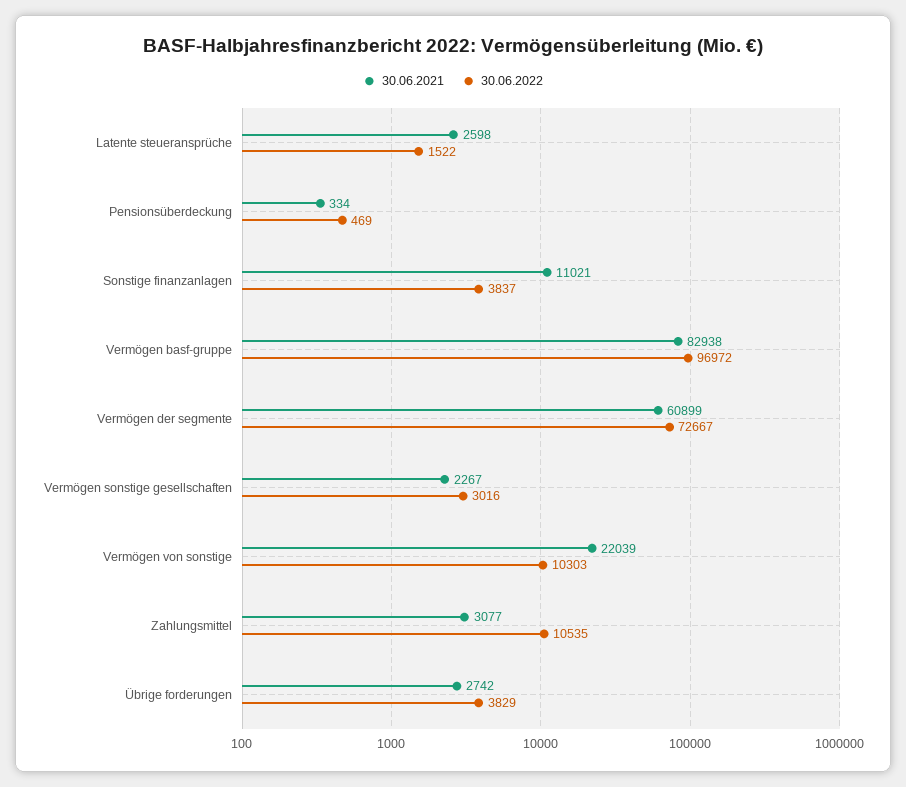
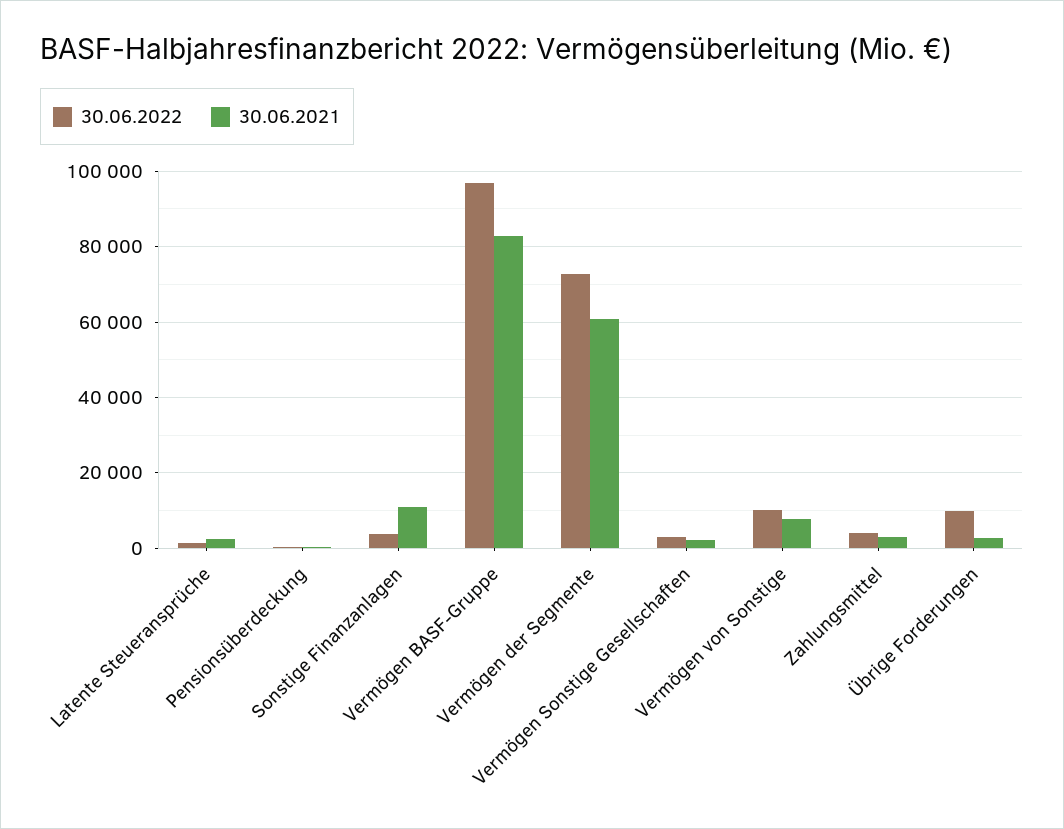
  {
    "30.06.2021": {
      "Latente steueransprüche": 2598,
      "Pensionsüberdeckung": 334,
      "Sonstige finanzanlagen": 11021,
      "Vermögen basf-gruppe": 82938,
      "Vermögen der segmente": 60899,
      "Vermögen sonstige gesellschaften": 2267,
-     "Vermögen von sonstige": 22039,
+     "Vermögen von sonstige": 8000,
      "Zahlungsmittel": 3077,
      "Übrige forderungen": 2742
    },
    "30.06.2022": {
      "Latente steueransprüche": 1522,
      "Pensionsüberdeckung": 469,
      "Sonstige finanzanlagen": 3837,
      "Vermögen basf-gruppe": 96972,
      "Vermögen der segmente": 72667,
      "Vermögen sonstige gesellschaften": 3016,
      "Vermögen von sonstige": 10303,
-     "Zahlungsmittel": 10535,
+     "Zahlungsmittel": 4000,
-     "Übrige forderungen": 3829
+     "Übrige forderungen": 10000
    }
  }

